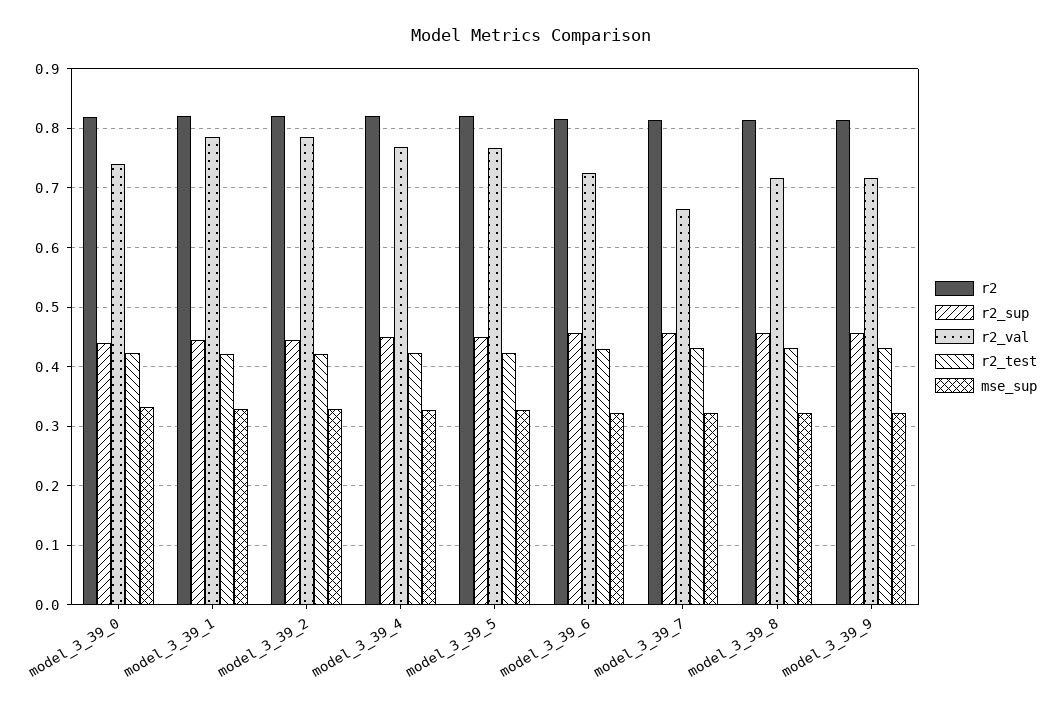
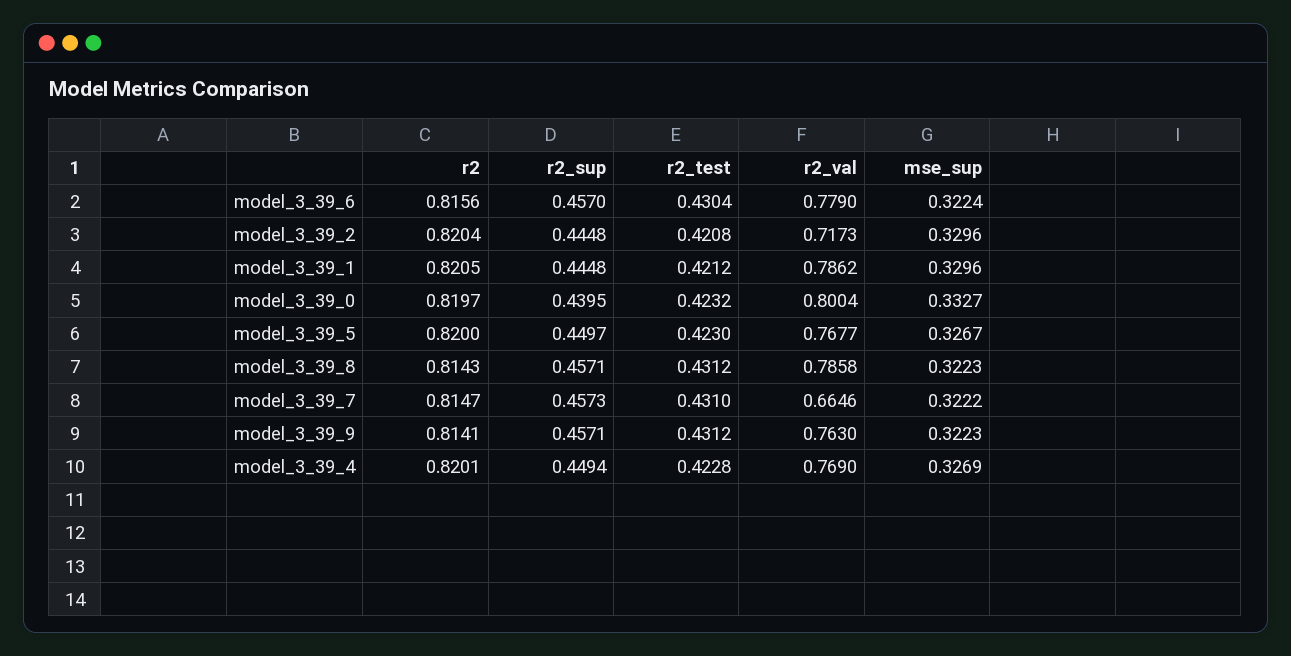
  {
    "r2": {
      "model_3_39_0": 0.8197,
      "model_3_39_1": 0.8205,
      "model_3_39_2": 0.8204,
      "model_3_39_4": 0.8201,
      "model_3_39_5": 0.82,
      "model_3_39_6": 0.8156,
      "model_3_39_7": 0.8147,
      "model_3_39_8": 0.8143,
      "model_3_39_9": 0.8141
    },
    "r2_sup": {
      "model_3_39_0": 0.4395,
      "model_3_39_1": 0.4448,
      "model_3_39_2": 0.4448,
      "model_3_39_4": 0.4494,
      "model_3_39_5": 0.4497,
      "model_3_39_6": 0.457,
      "model_3_39_7": 0.4573,
      "model_3_39_8": 0.4571,
      "model_3_39_9": 0.4571
    },
    "r2_val": {
-     "model_3_39_0": 0.74,
+     "model_3_39_0": 0.8004,
      "model_3_39_1": 0.7862,
-     "model_3_39_2": 0.78,
+     "model_3_39_2": 0.7173,
      "model_3_39_4": 0.769,
      "model_3_39_5": 0.7677,
-     "model_3_39_6": 0.72,
+     "model_3_39_6": 0.779,
      "model_3_39_7": 0.6646,
-     "model_3_39_8": 0.72,
+     "model_3_39_8": 0.7858,
-     "model_3_39_9": 0.72
+     "model_3_39_9": 0.763
    },
    "r2_test": {
      "model_3_39_0": 0.4232,
      "model_3_39_1": 0.4212,
      "model_3_39_2": 0.4208,
      "model_3_39_4": 0.4228,
      "model_3_39_5": 0.423,
      "model_3_39_6": 0.4304,
      "model_3_39_7": 0.431,
      "model_3_39_8": 0.4312,
      "model_3_39_9": 0.4312
    },
    "mse_sup": {
      "model_3_39_0": 0.3327,
      "model_3_39_1": 0.3296,
      "model_3_39_2": 0.3296,
      "model_3_39_4": 0.3269,
      "model_3_39_5": 0.3267,
      "model_3_39_6": 0.3224,
      "model_3_39_7": 0.3222,
      "model_3_39_8": 0.3223,
      "model_3_39_9": 0.3223
    }
  }

